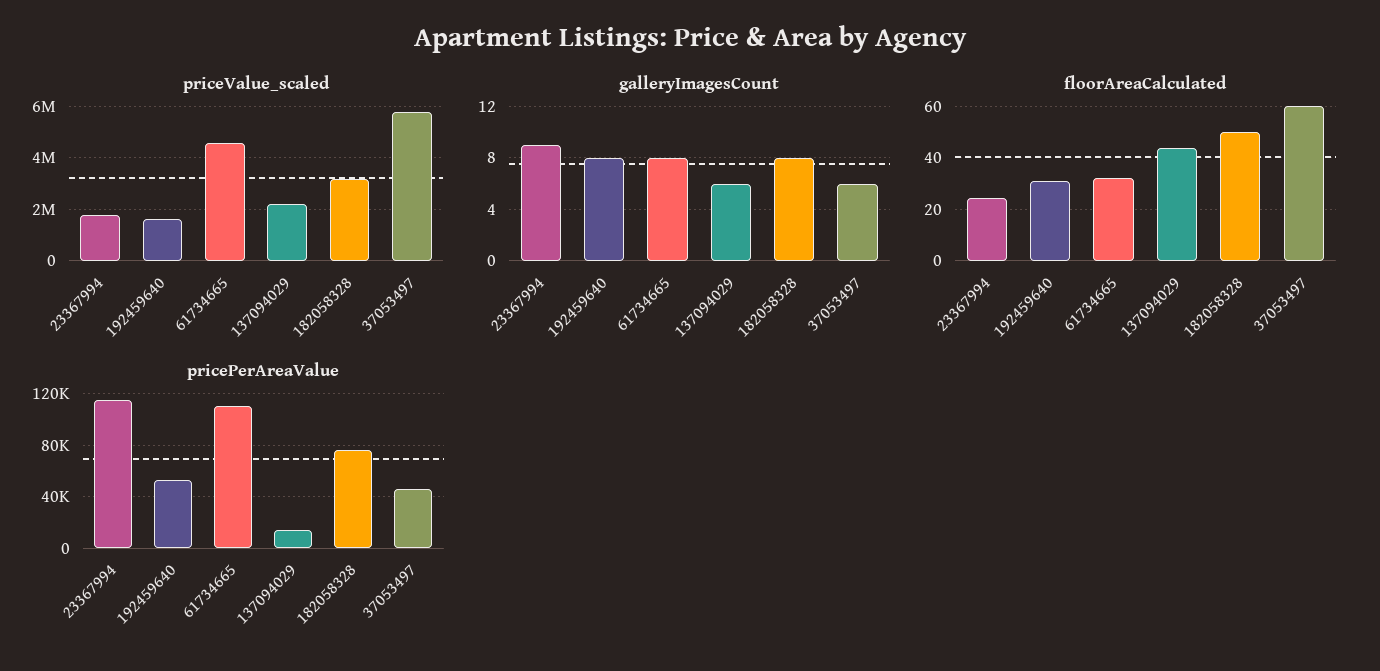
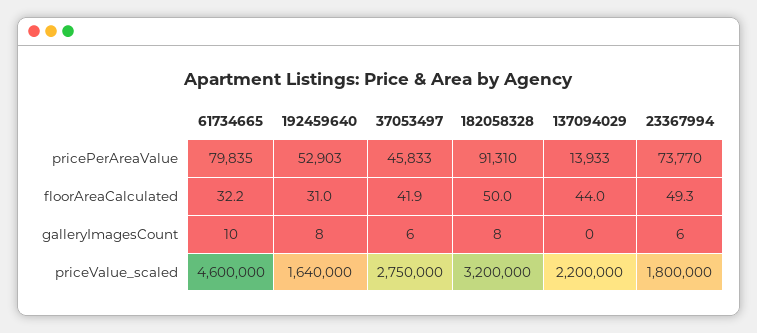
  {
    "priceValue_scaled": {
      "23367994": 1800000,
      "192459640": 1640000,
      "61734665": 4600000,
      "137094029": 2200000,
      "182058328": 3200000,
-     "37053497": 5750000
+     "37053497": 2750000
    },
    "galleryImagesCount": {
-     "23367994": 9,
+     "23367994": 6,
      "192459640": 8,
-     "61734665": 8,
+     "61734665": 10,
-     "137094029": 6,
+     "137094029": 0,
      "182058328": 8,
      "37053497": 6
    },
    "floorAreaCalculated": {
-     "23367994": 25,
+     "23367994": 49.3,
      "192459640": 31,
      "61734665": 32.2,
      "137094029": 44,
      "182058328": 50,
-     "37053497": 60
+     "37053497": 41.9
    },
    "pricePerAreaValue": {
-     "23367994": 115000,
+     "23367994": 73770,
      "192459640": 52903,
-     "61734665": 110000,
+     "61734665": 79835,
      "137094029": 13933,
-     "182058328": 75000,
+     "182058328": 91310,
      "37053497": 45833
    }
  }

